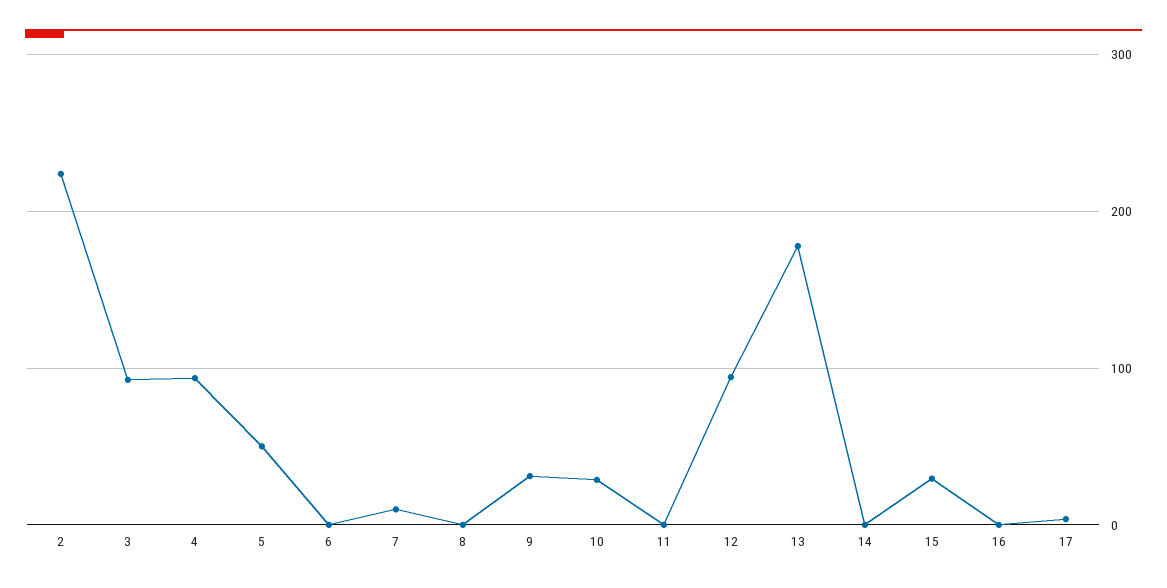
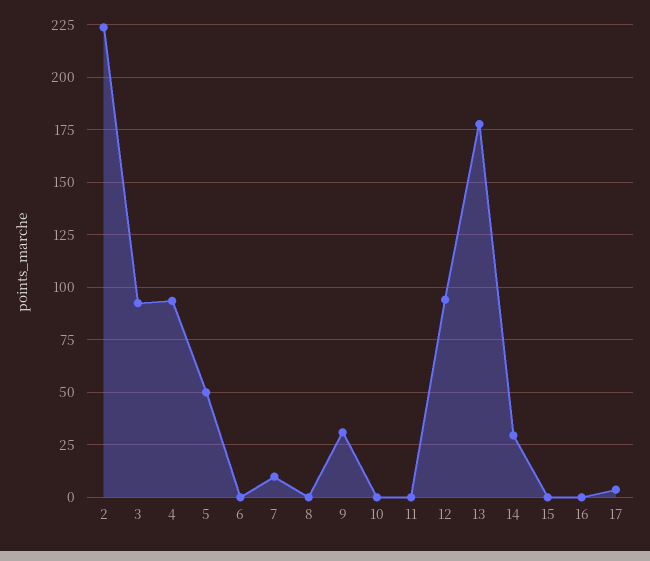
  {
    "2": 225,
    "3": 95,
    "4": 95,
    "5": 50,
    "6": 0,
    "7": 10,
    "8": 0,
    "9": 30,
-   "10": 30,
+   "10": 0,
    "11": 0,
    "12": 95,
    "13": 180,
-   "14": 0,
+   "14": 30,
-   "15": 30,
+   "15": 0,
    "16": 0,
    "17": 5
  }

